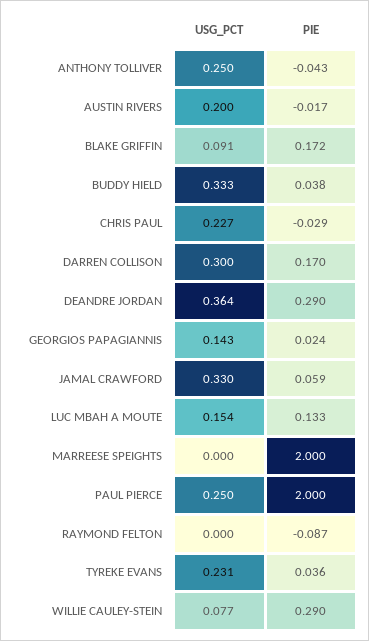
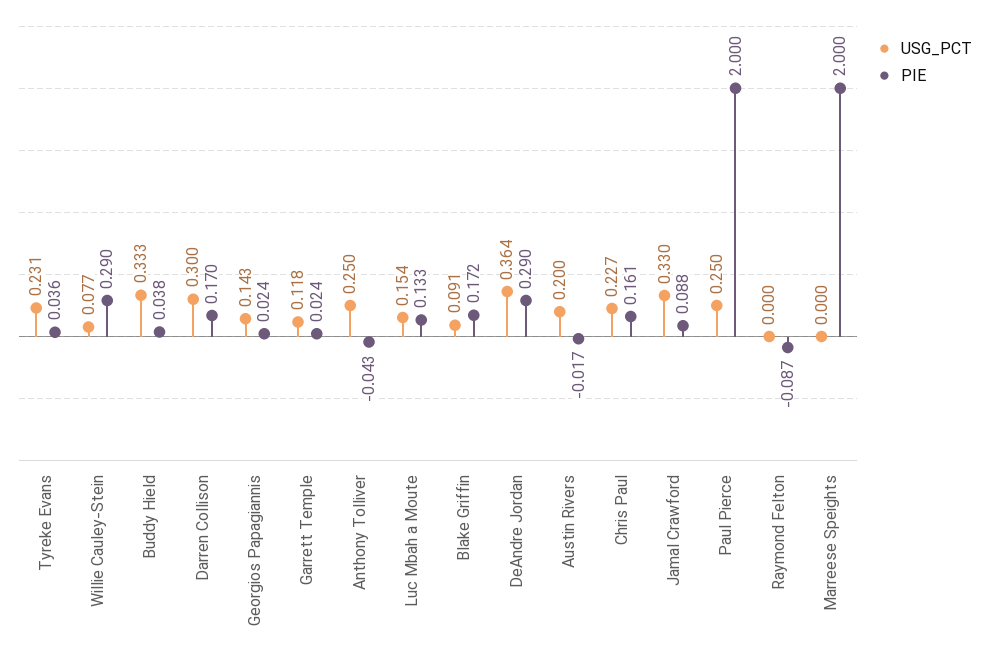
  {
    "USG_PCT": {
      "ANTHONY TOLLIVER": 0.25,
      "AUSTIN RIVERS": 0.2,
      "BLAKE GRIFFIN": 0.091,
      "BUDDY HIELD": 0.333,
      "CHRIS PAUL": 0.227,
      "DARREN COLLISON": 0.3,
      "DEANDRE JORDAN": 0.364,
      "GEORGIOS PAPAGIANNIS": 0.143,
      "JAMAL CRAWFORD": 0.33,
      "LUC MBAH A MOUTE": 0.154,
      "MARREESE SPEIGHTS": 0,
      "PAUL PIERCE": 0.25,
      "RAYMOND FELTON": 0,
      "TYREKE EVANS": 0.231,
-     "WILLIE CAULEY-STEIN": 0.077
+     "WILLIE CAULEY-STEIN": 0.077,
+     "Garrett Temple": 0.118
    },
    "PIE": {
      "ANTHONY TOLLIVER": -0.043,
      "AUSTIN RIVERS": -0.017,
      "BLAKE GRIFFIN": 0.172,
      "BUDDY HIELD": 0.038,
-     "CHRIS PAUL": -0.029,
+     "CHRIS PAUL": 0.161,
      "DARREN COLLISON": 0.17,
      "DEANDRE JORDAN": 0.29,
      "GEORGIOS PAPAGIANNIS": 0.024,
-     "JAMAL CRAWFORD": 0.059,
+     "JAMAL CRAWFORD": 0.088,
      "LUC MBAH A MOUTE": 0.133,
      "MARREESE SPEIGHTS": 2,
      "PAUL PIERCE": 2,
      "RAYMOND FELTON": -0.087,
      "TYREKE EVANS": 0.036,
-     "WILLIE CAULEY-STEIN": 0.29
+     "WILLIE CAULEY-STEIN": 0.29,
+     "Garrett Temple": 0.024
    }
  }

